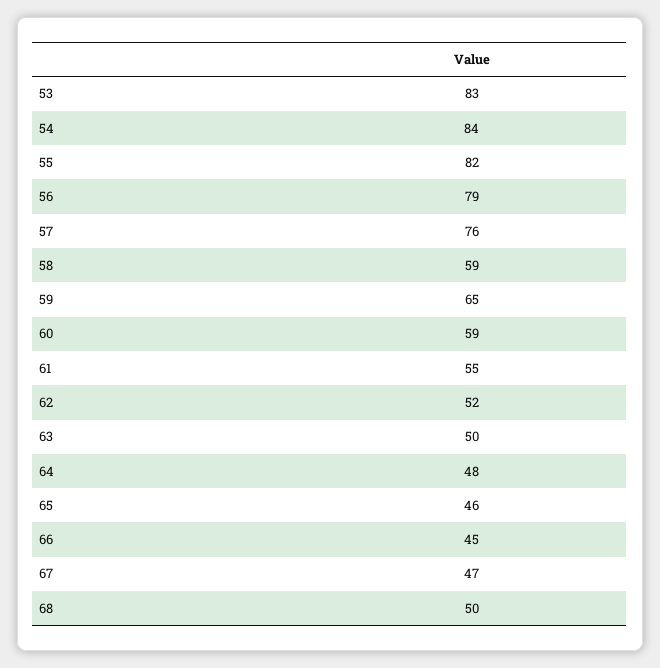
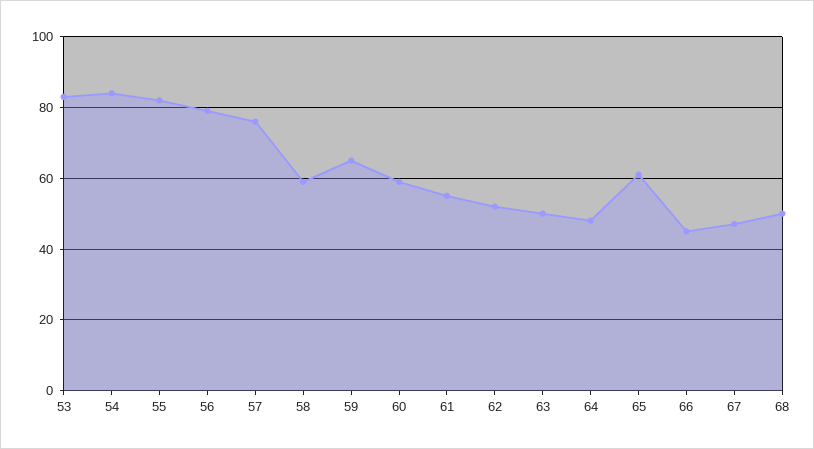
  {
    "53": 83,
    "54": 84,
    "55": 82,
    "56": 79,
    "57": 76,
    "58": 59,
    "59": 65,
    "60": 59,
    "61": 55,
    "62": 52,
    "63": 50,
    "64": 48,
-   "65": 46,
+   "65": 60,
    "66": 45,
    "67": 47,
    "68": 50
  }

